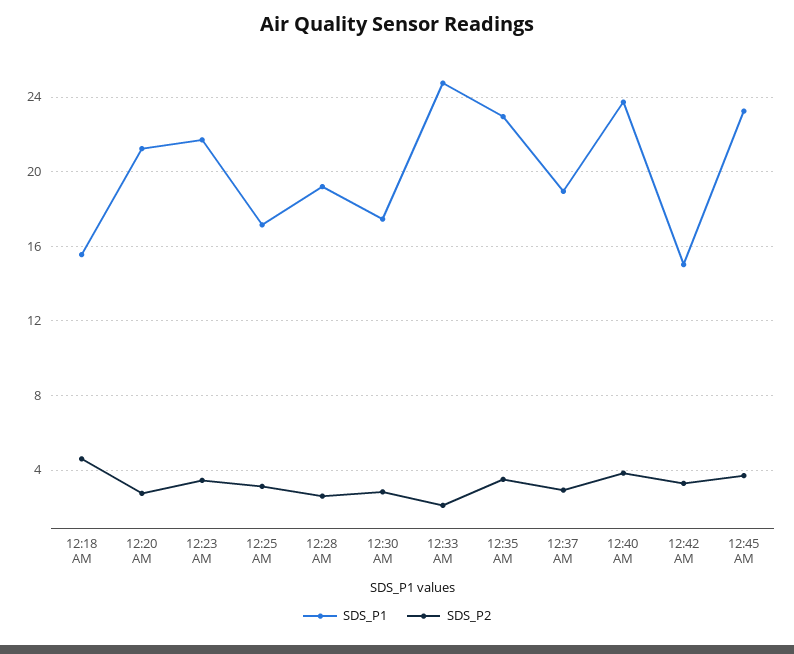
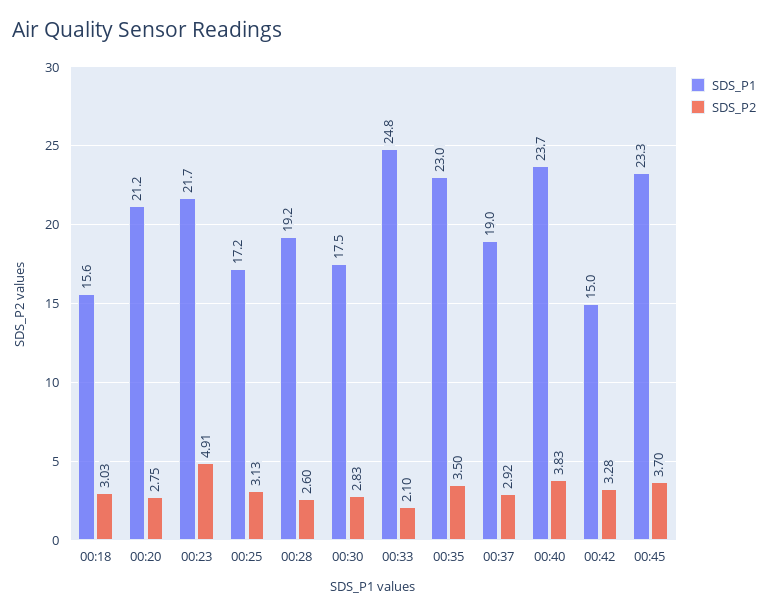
  {
    "SDS_P1": {
      "12:18 AM": 15.6,
      "12:20 AM": 21.2,
      "12:23 AM": 21.7,
      "12:25 AM": 17.2,
      "12:28 AM": 19.2,
      "12:30 AM": 17.5,
      "12:33 AM": 24.8,
      "12:35 AM": 23,
      "12:37 AM": 19,
      "12:40 AM": 23.7,
      "12:42 AM": 15,
      "12:45 AM": 23.3
    },
    "SDS_P2": {
-     "12:18 AM": 4.5,
+     "12:18 AM": 3.03,
      "12:20 AM": 2.75,
-     "12:23 AM": 3.5,
+     "12:23 AM": 4.91,
      "12:25 AM": 3.13,
      "12:28 AM": 2.6,
      "12:30 AM": 2.83,
      "12:33 AM": 2.1,
      "12:35 AM": 3.5,
      "12:37 AM": 2.92,
      "12:40 AM": 3.83,
      "12:42 AM": 3.28,
      "12:45 AM": 3.7
    }
  }

